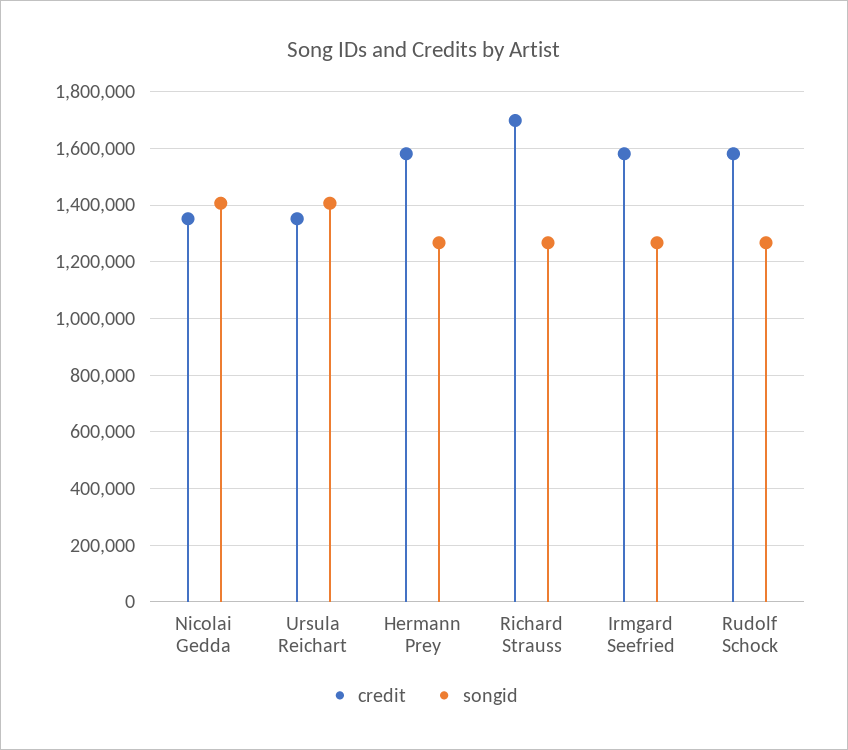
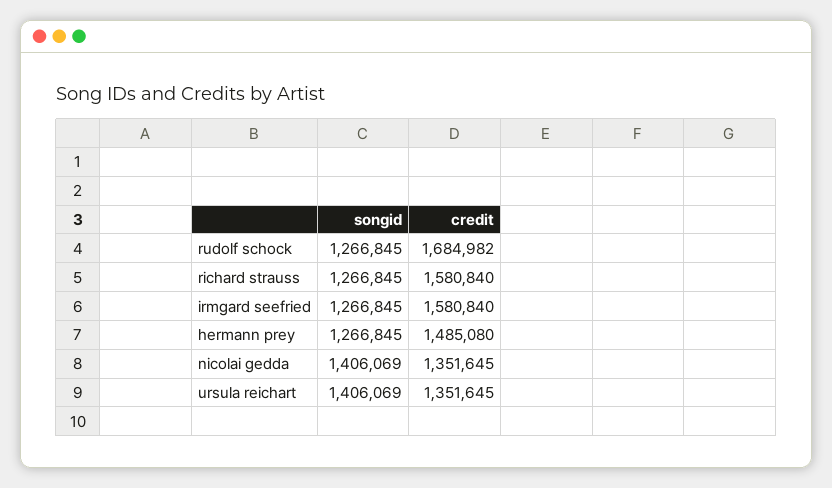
  {
    "credit": {
      "Nicolai Gedda": 1351645,
      "Ursula Reichart": 1351645,
-     "Hermann Prey": 1575000,
+     "Hermann Prey": 1485080,
-     "Richard Strauss": 1700000,
+     "Richard Strauss": 1580840,
      "Irmgard Seefried": 1580840,
-     "Rudolf Schock": 1575000
+     "Rudolf Schock": 1684982
    },
    "songid": {
      "Nicolai Gedda": 1406069,
      "Ursula Reichart": 1406069,
      "Hermann Prey": 1266845,
      "Richard Strauss": 1266845,
      "Irmgard Seefried": 1266845,
      "Rudolf Schock": 1266845
    }
  }

